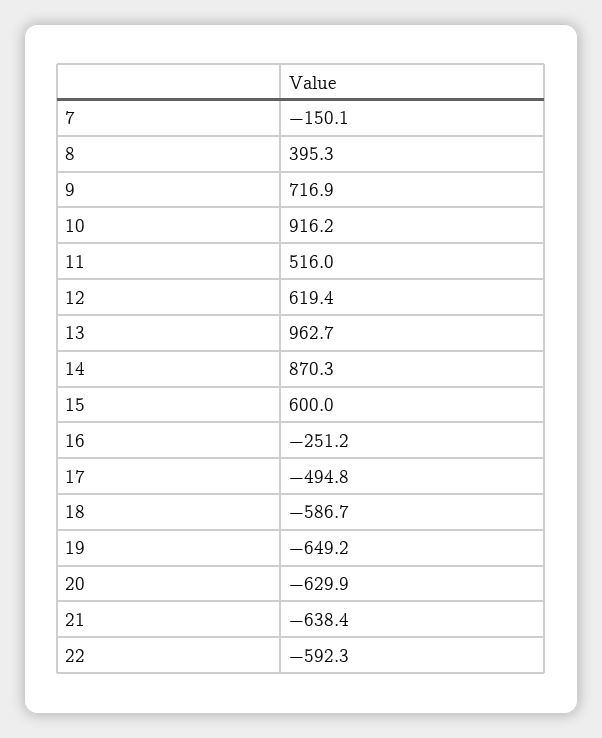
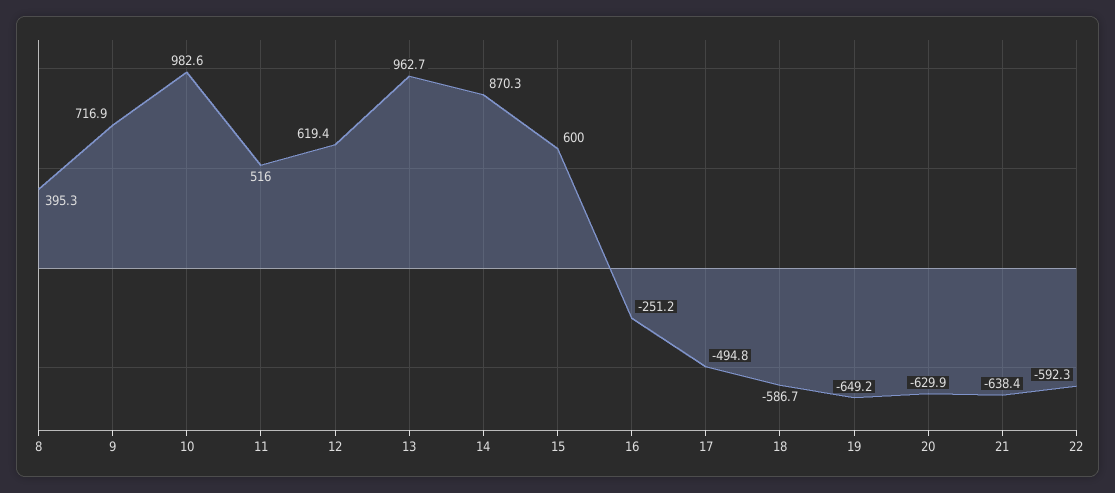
  {
-   "7": -150.1,
    "8": 395.3,
    "9": 716.9,
-   "10": 916.2,
+   "10": 982.6,
    "11": 516,
    "12": 619.4,
    "13": 962.7,
    "14": 870.3,
    "15": 600,
    "16": -251.2,
    "17": -494.8,
    "18": -586.7,
    "19": -649.2,
    "20": -629.9,
    "21": -638.4,
    "22": -592.3
  }

